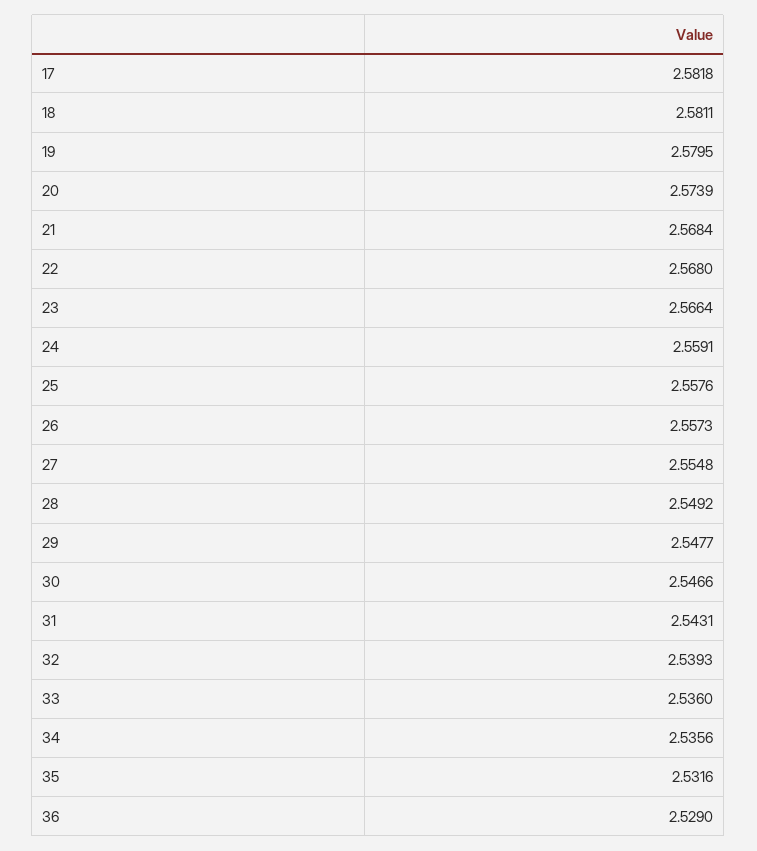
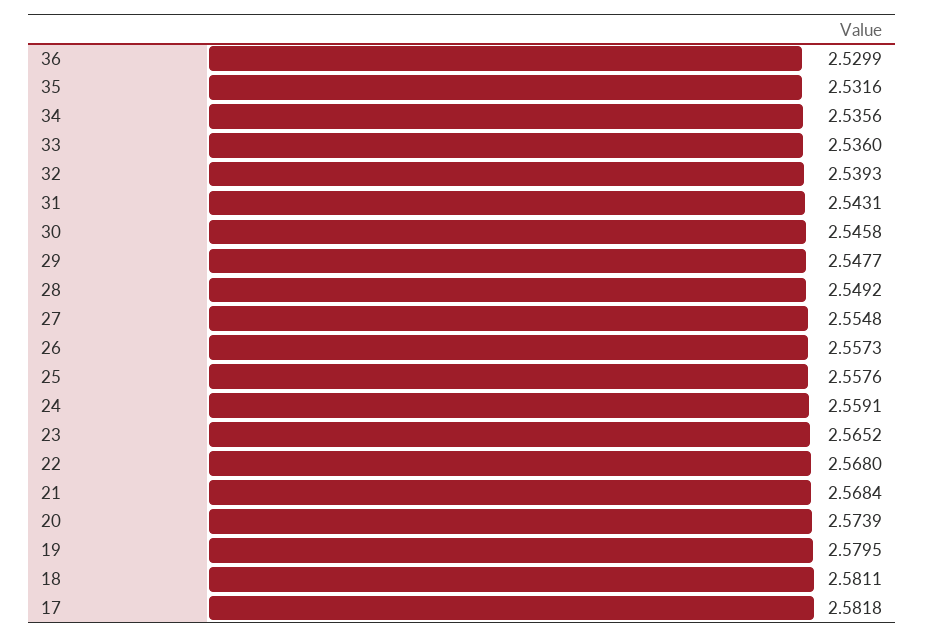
  {
    "17": 2.5818,
    "18": 2.5811,
    "19": 2.5795,
    "20": 2.5739,
    "21": 2.5684,
    "22": 2.568,
-   "23": 2.5664,
+   "23": 2.5652,
    "24": 2.5591,
    "25": 2.5576,
    "26": 2.5573,
    "27": 2.5548,
    "28": 2.5492,
    "29": 2.5477,
-   "30": 2.5466,
+   "30": 2.5458,
    "31": 2.5431,
    "32": 2.5393,
    "33": 2.536,
    "34": 2.5356,
    "35": 2.5316,
-   "36": 2.529
+   "36": 2.5299
  }

